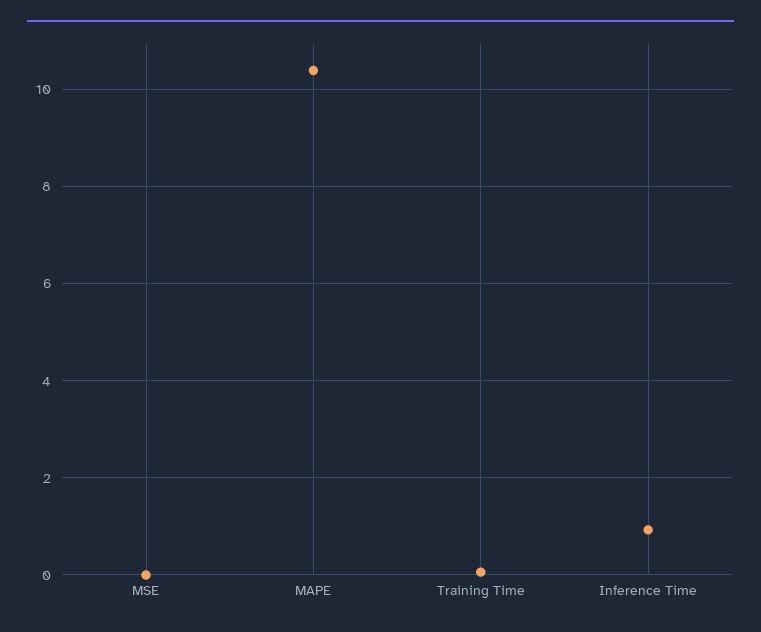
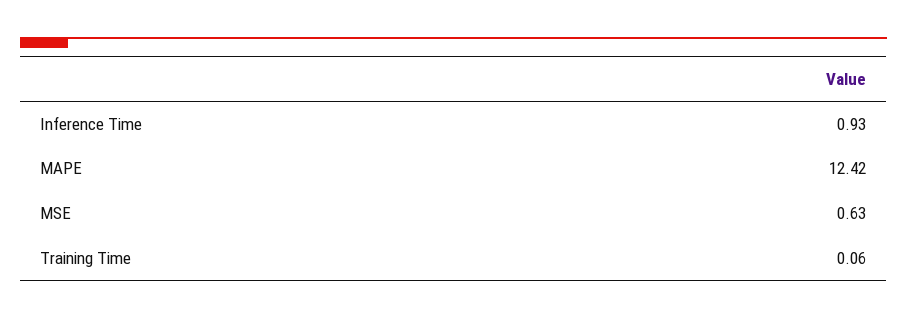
  {
-   "MSE": 0,
+   "MSE": 0.63,
-   "MAPE": 10.4,
+   "MAPE": 12.42,
    "Training Time": 0.06,
    "Inference Time": 0.93
  }

